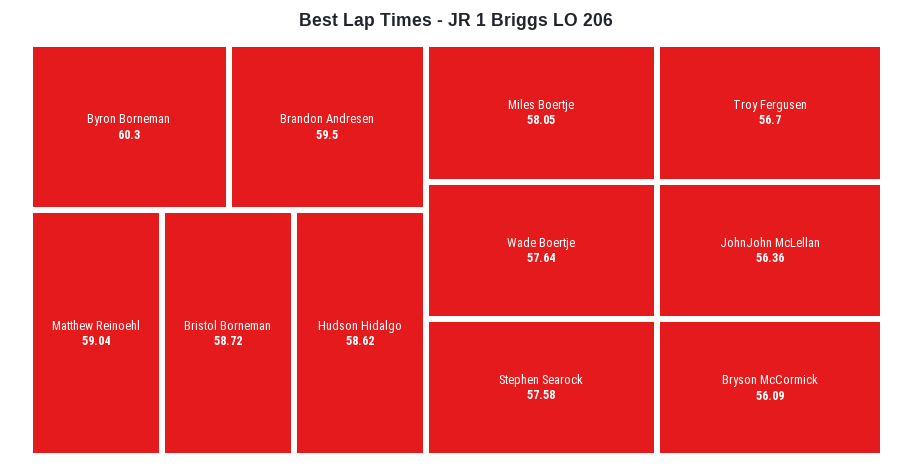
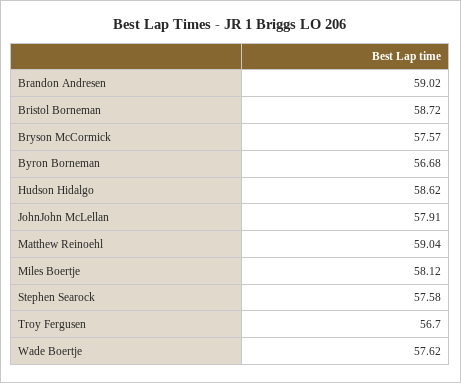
  {
-   "Byron Borneman": 60.3,
+   "Byron Borneman": 56.68,
-   "Brandon Andresen": 59.5,
+   "Brandon Andresen": 59.02,
    "Matthew Reinoehl": 59.04,
    "Bristol Borneman": 58.72,
    "Hudson Hidalgo": 58.62,
-   "Miles Boertje": 58.05,
+   "Miles Boertje": 58.12,
-   "Wade Boertje": 57.64,
+   "Wade Boertje": 57.62,
    "Stephen Searock": 57.58,
    "Troy Fergusen": 56.7,
-   "JohnJohn McLellan": 56.36,
+   "JohnJohn McLellan": 57.91,
-   "Bryson McCormick": 56.09
+   "Bryson McCormick": 57.57
  }

